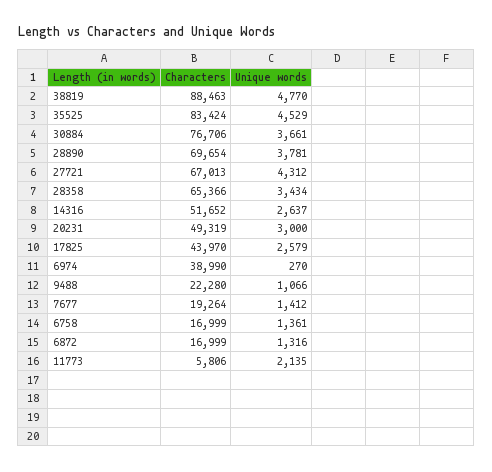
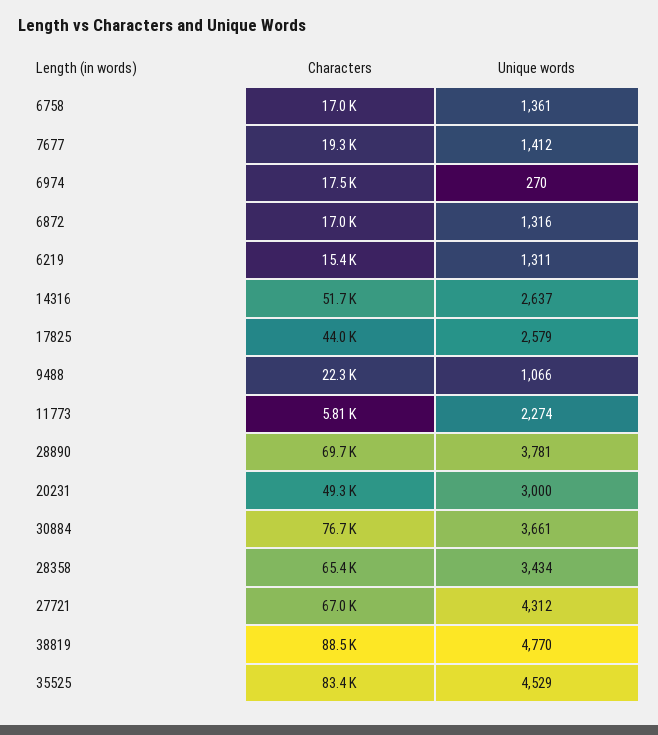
  {
    "Characters": {
      "38819": 88463,
      "35525": 83424,
      "30884": 76706,
      "28890": 69654,
      "27721": 67013,
      "28358": 65366,
      "14316": 51652,
      "20231": 49319,
      "17825": 43970,
-     "6974": 38990,
+     "6974": 17500,
      "9488": 22280,
      "7677": 19264,
      "6758": 16999,
      "6872": 16999,
-     "11773": 5806
+     "11773": 5806,
+     "6219": 15400
    },
    "Unique words": {
      "38819": 4770,
      "35525": 4529,
      "30884": 3661,
      "28890": 3781,
      "27721": 4312,
      "28358": 3434,
      "14316": 2637,
      "20231": 3000,
      "17825": 2579,
      "6974": 270,
      "9488": 1066,
      "7677": 1412,
      "6758": 1361,
      "6872": 1316,
-     "11773": 2135
+     "11773": 2274,
+     "6219": 1311
    }
  }

